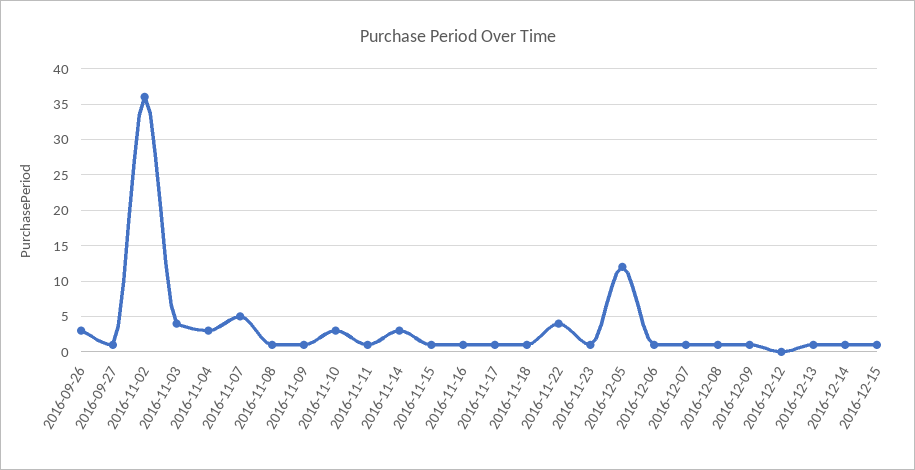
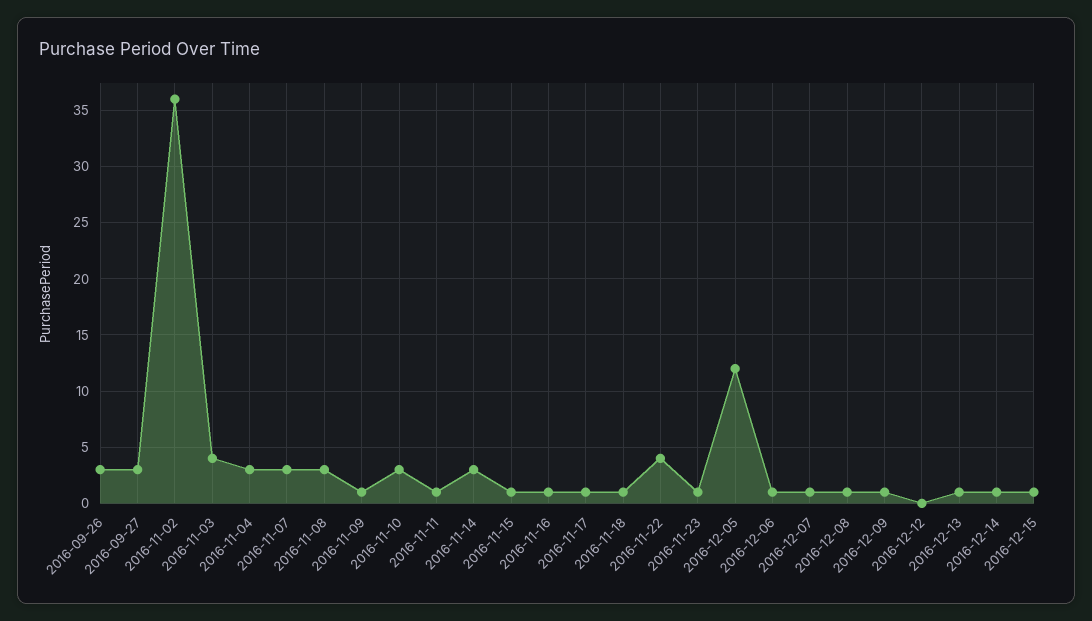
  {
    "2016-09-26": 3,
-   "2016-09-27": 1,
+   "2016-09-27": 3,
    "2016-11-02": 36,
    "2016-11-03": 4,
    "2016-11-04": 3,
-   "2016-11-07": 5,
+   "2016-11-07": 3,
-   "2016-11-08": 1,
+   "2016-11-08": 3,
    "2016-11-09": 1,
    "2016-11-10": 3,
    "2016-11-11": 1,
    "2016-11-14": 3,
    "2016-11-15": 1,
    "2016-11-16": 1,
    "2016-11-17": 1,
    "2016-11-18": 1,
    "2016-11-22": 4,
    "2016-11-23": 1,
    "2016-12-05": 12,
    "2016-12-06": 1,
    "2016-12-07": 1,
    "2016-12-08": 1,
    "2016-12-09": 1,
    "2016-12-12": 0,
    "2016-12-13": 1,
    "2016-12-14": 1,
    "2016-12-15": 1
  }

